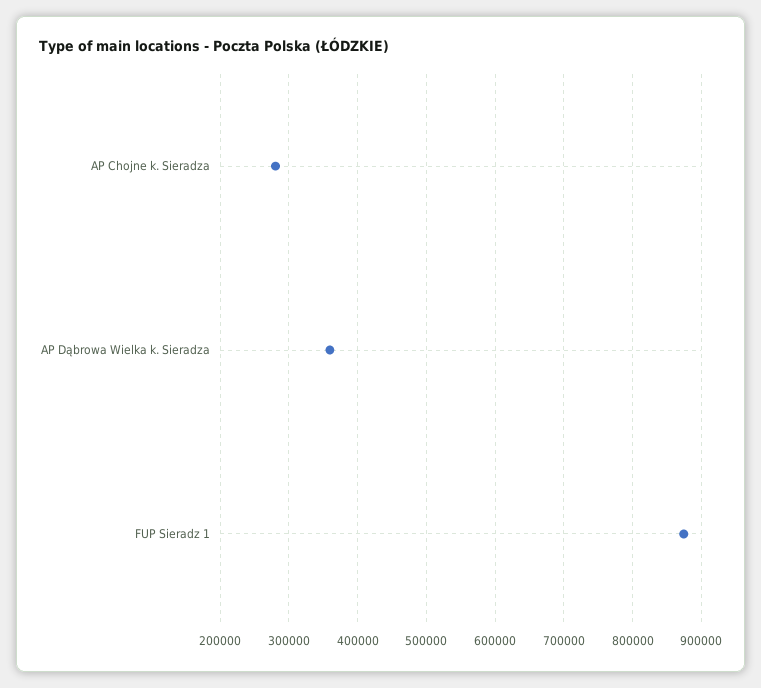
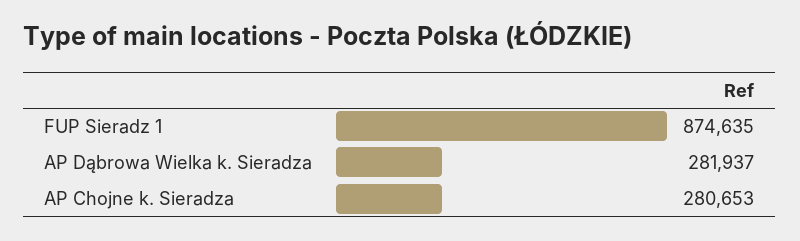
  {
    "AP Chojne k. Sieradza": 280653,
-   "AP Dąbrowa Wielka k. Sieradza": 360000,
+   "AP Dąbrowa Wielka k. Sieradza": 281937,
    "FUP Sieradz 1": 874635
  }

